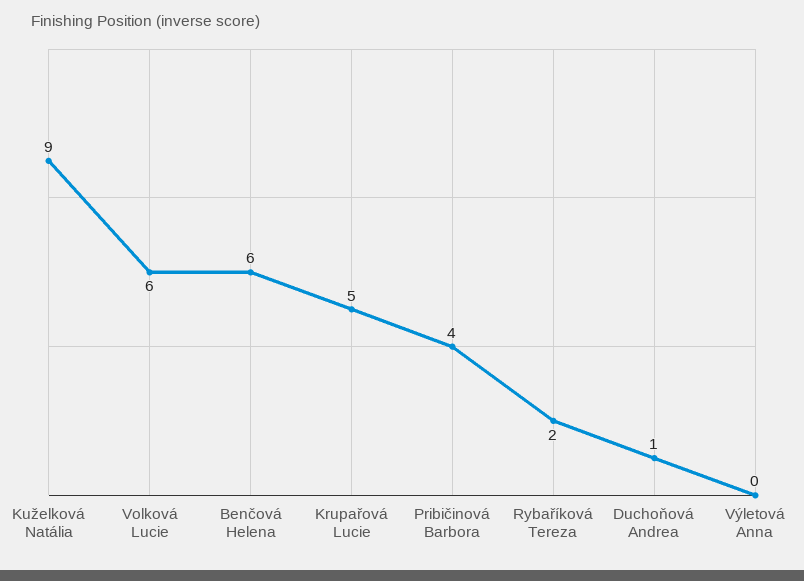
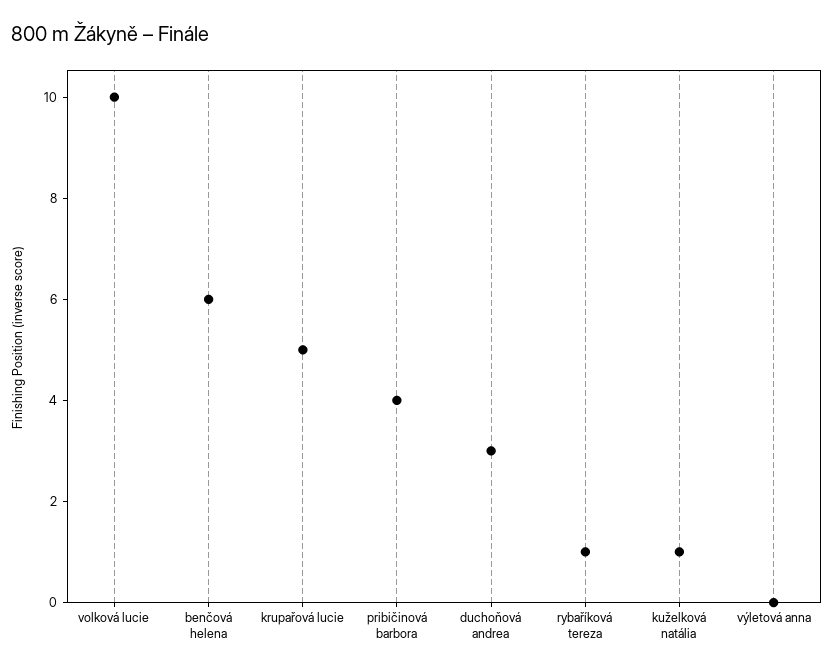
  {
-   "Kuželková Natália": 9,
+   "Kuželková Natália": 1,
-   "Volková Lucie": 6,
+   "Volková Lucie": 10,
    "Benčová Helena": 6,
    "Krupařová Lucie": 5,
    "Pribičinová Barbora": 4,
-   "Rybaříková Tereza": 2,
+   "Rybaříková Tereza": 1,
-   "Duchoňová Andrea": 1,
+   "Duchoňová Andrea": 3,
    "Výletová Anna": 0
  }

